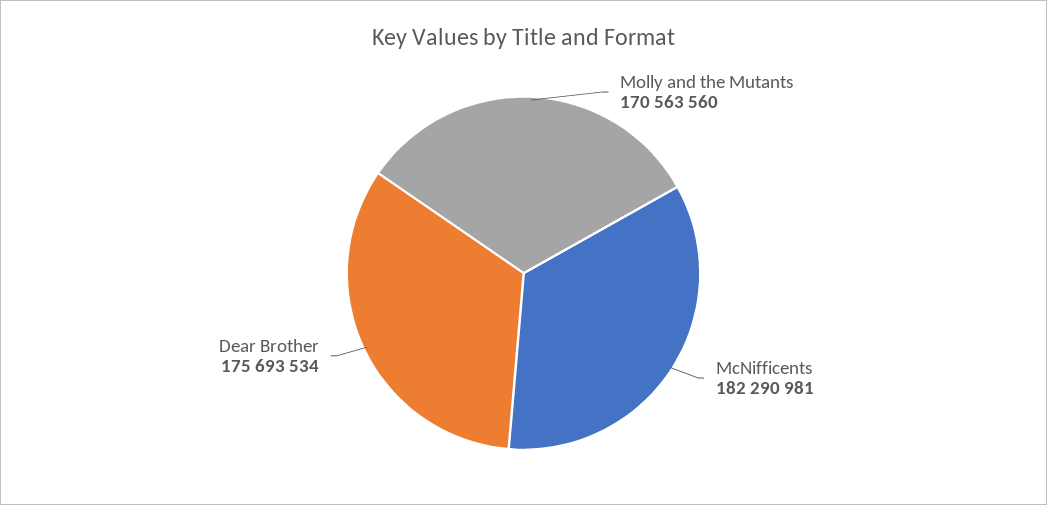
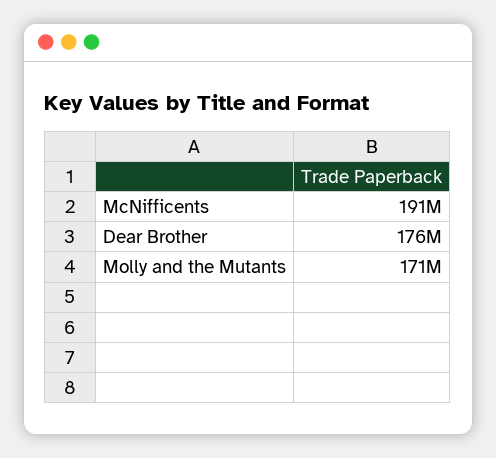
  {
    "Molly and the Mutants": 170563560,
-   "McNifficents": 182290981,
+   "McNifficents": 191000000,
    "Dear Brother": 175693534
  }

